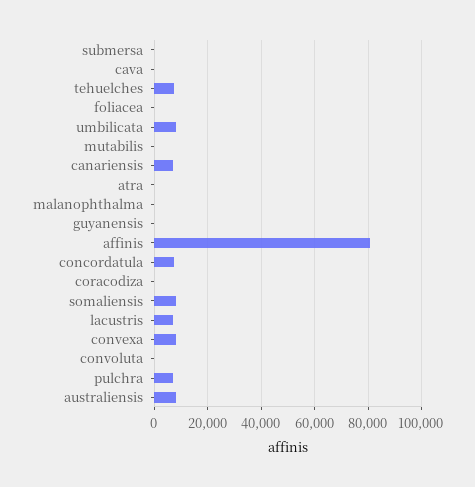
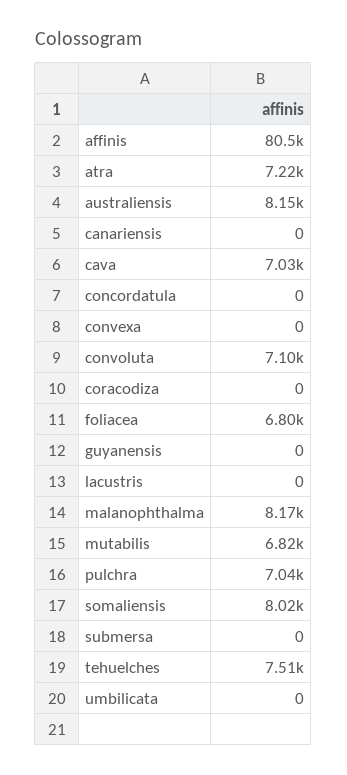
  {
    "submersa": 0,
-   "cava": 0,
+   "cava": 7030,
    "tehuelches": 7510,
-   "foliacea": 0,
+   "foliacea": 6800,
-   "umbilicata": 7500,
+   "umbilicata": 0,
-   "mutabilis": 0,
+   "mutabilis": 6820,
-   "canariensis": 7500,
+   "canariensis": 0,
-   "atra": 0,
+   "atra": 7220,
-   "malanophthalma": 0,
+   "malanophthalma": 8170,
    "guyanensis": 0,
    "affinis": 80500,
-   "concordatula": 7500,
+   "concordatula": 0,
    "coracodiza": 0,
    "somaliensis": 8020,
-   "lacustris": 7500,
+   "lacustris": 0,
-   "convexa": 7500,
+   "convexa": 0,
-   "convoluta": 0,
+   "convoluta": 7100,
    "pulchra": 7040,
    "australiensis": 8150
  }

